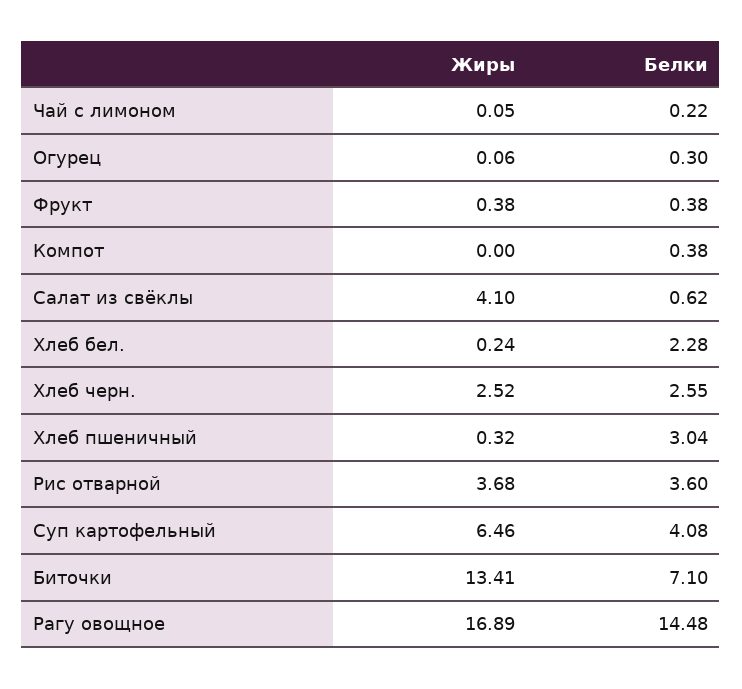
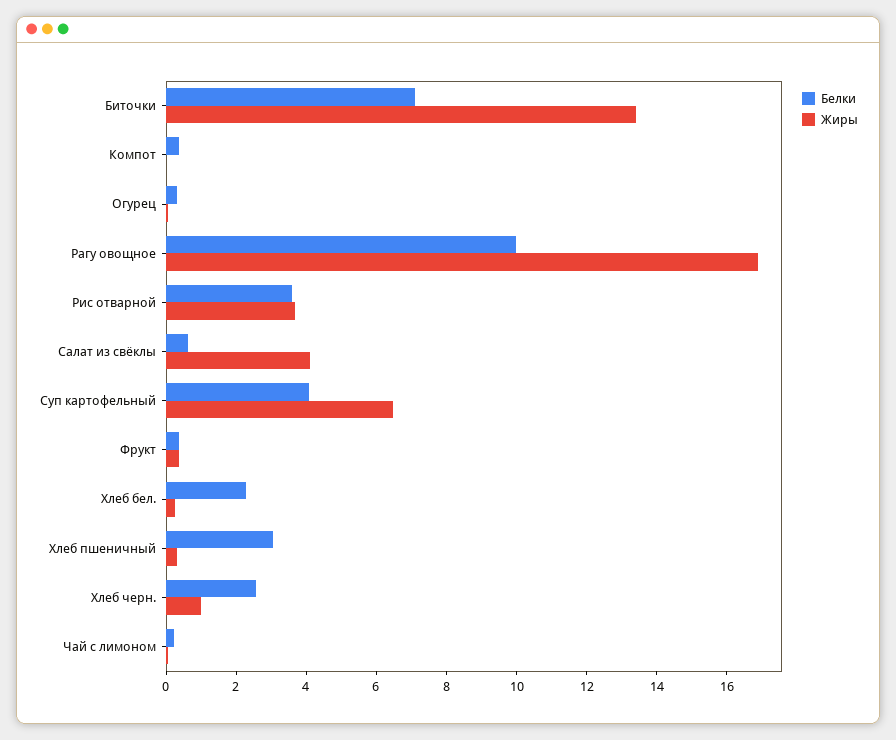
  {
    "Жиры": {
      "Чай с лимоном": 0.05,
      "Огурец": 0.06,
      "Фрукт": 0.38,
      "Компот": 0,
      "Салат из свёклы": 4.1,
      "Хлеб бел.": 0.24,
-     "Хлеб черн.": 2.52,
+     "Хлеб черн.": 1,
      "Хлеб пшеничный": 0.32,
      "Рис отварной": 3.68,
      "Суп картофельный": 6.46,
      "Биточки": 13.41,
      "Рагу овощное": 16.89
    },
    "Белки": {
      "Чай с лимоном": 0.22,
      "Огурец": 0.3,
      "Фрукт": 0.38,
      "Компот": 0.38,
      "Салат из свёклы": 0.62,
      "Хлеб бел.": 2.28,
      "Хлеб черн.": 2.55,
      "Хлеб пшеничный": 3.04,
      "Рис отварной": 3.6,
      "Суп картофельный": 4.08,
      "Биточки": 7.1,
-     "Рагу овощное": 14.48
+     "Рагу овощное": 10
    }
  }

